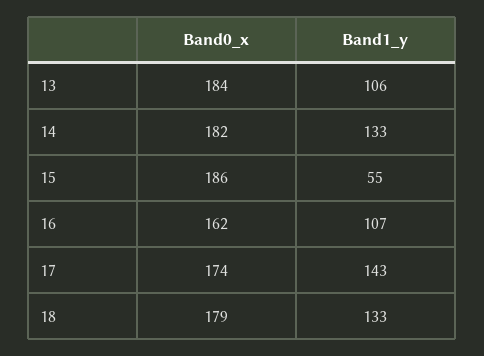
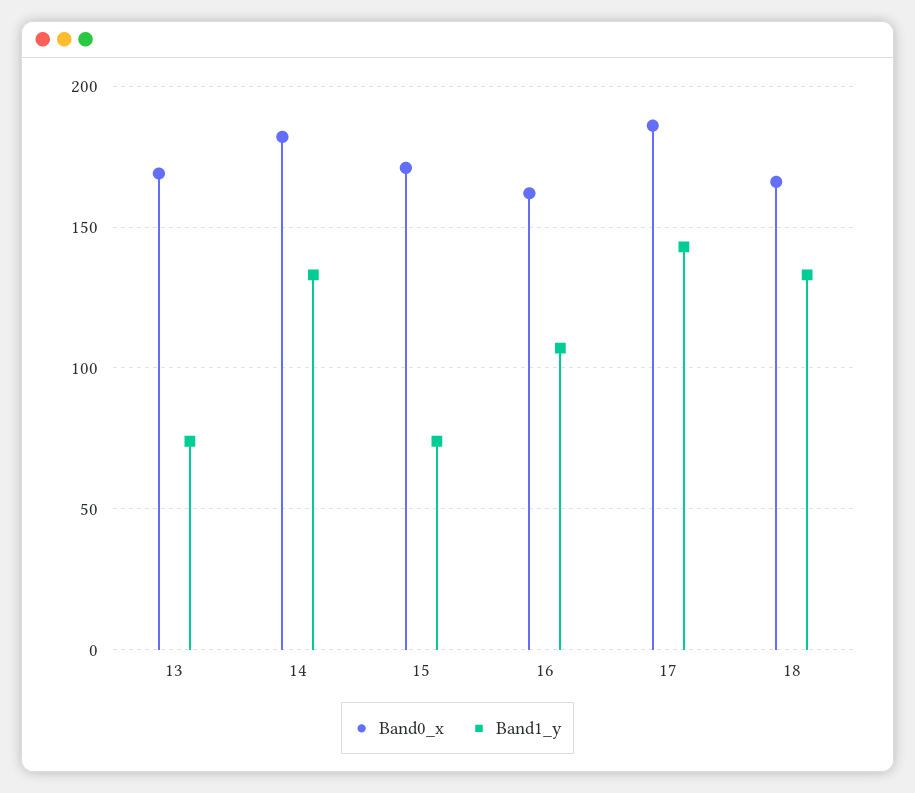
  {
    "Band0_x": {
-     "13": 184,
+     "13": 170,
      "14": 182,
-     "15": 186,
+     "15": 170,
      "16": 162,
-     "17": 174,
+     "17": 185,
-     "18": 179
+     "18": 165
    },
    "Band1_y": {
-     "13": 106,
+     "13": 75,
      "14": 133,
-     "15": 55,
+     "15": 75,
      "16": 107,
      "17": 143,
      "18": 133
    }
  }

